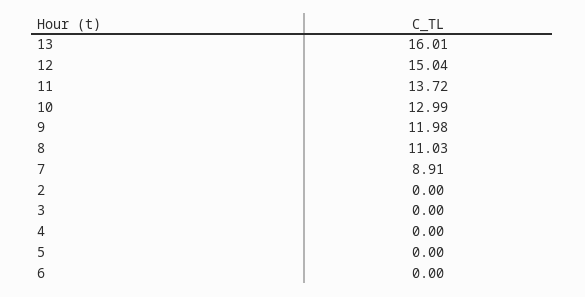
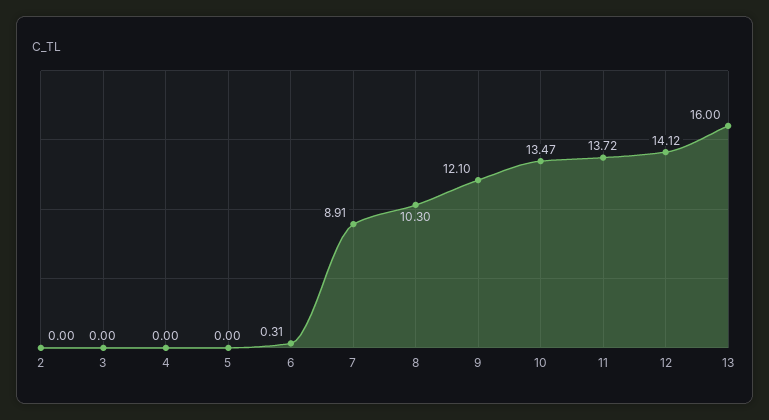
  {
-   "13": 16.01,
+   "13": 16,
-   "12": 15.04,
+   "12": 14.12,
    "11": 13.72,
-   "10": 12.99,
+   "10": 13.47,
-   "9": 11.98,
+   "9": 12.1,
-   "8": 11.03,
+   "8": 10.3,
    "7": 8.91,
    "2": 0,
    "3": 0,
    "4": 0,
    "5": 0,
-   "6": 0
+   "6": 0.31
  }

